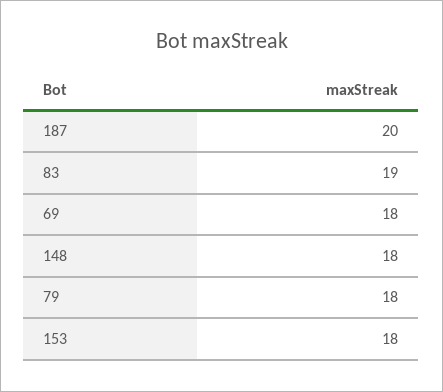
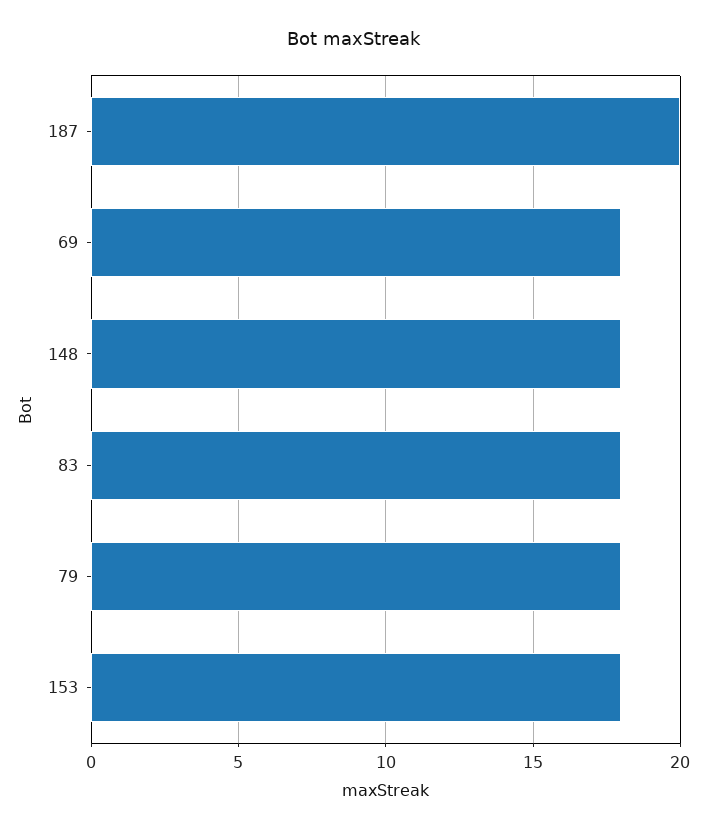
  {
    "187": 20,
-   "83": 19,
+   "83": 18,
    "69": 18,
    "148": 18,
    "79": 18,
    "153": 18
  }

